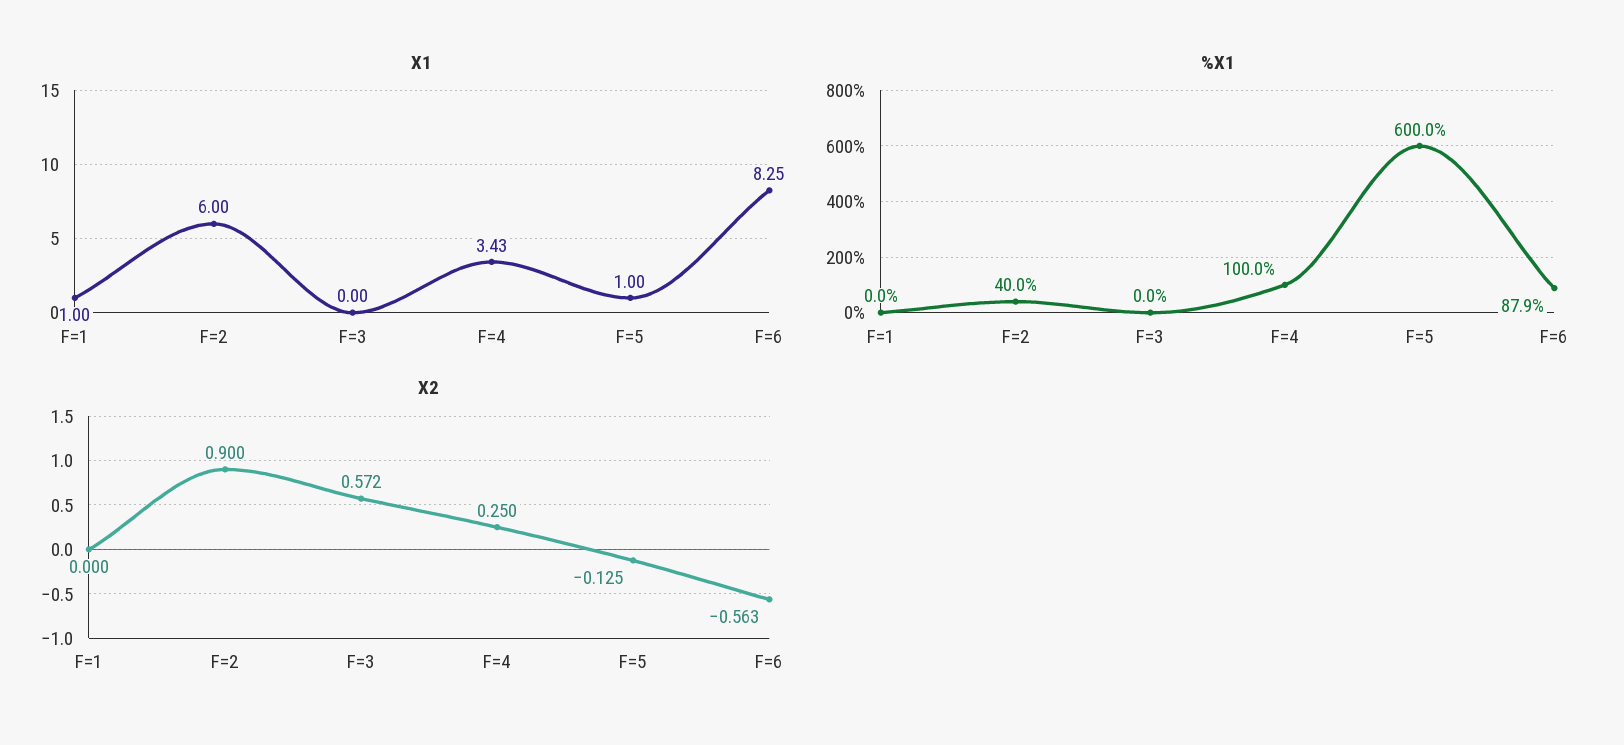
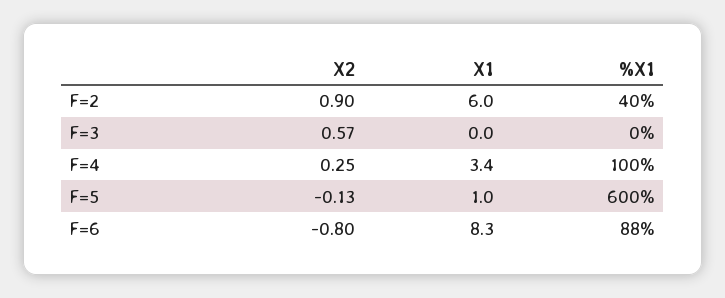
  {
    "X1": {
-     "F=1": 1,
      "F=2": 6,
      "F=3": 0,
      "F=4": 3.43,
      "F=5": 1,
      "F=6": 8.25
    },
    "%X1": {
-     "F=1": 0,
      "F=2": 40,
      "F=3": 0,
      "F=4": 100,
      "F=5": 600,
      "F=6": 87.9
    },
    "X2": {
-     "F=1": 0,
      "F=2": 0.9,
      "F=3": 0.572,
      "F=4": 0.25,
      "F=5": -0.125,
-     "F=6": -0.563
+     "F=6": -0.8
    }
  }

